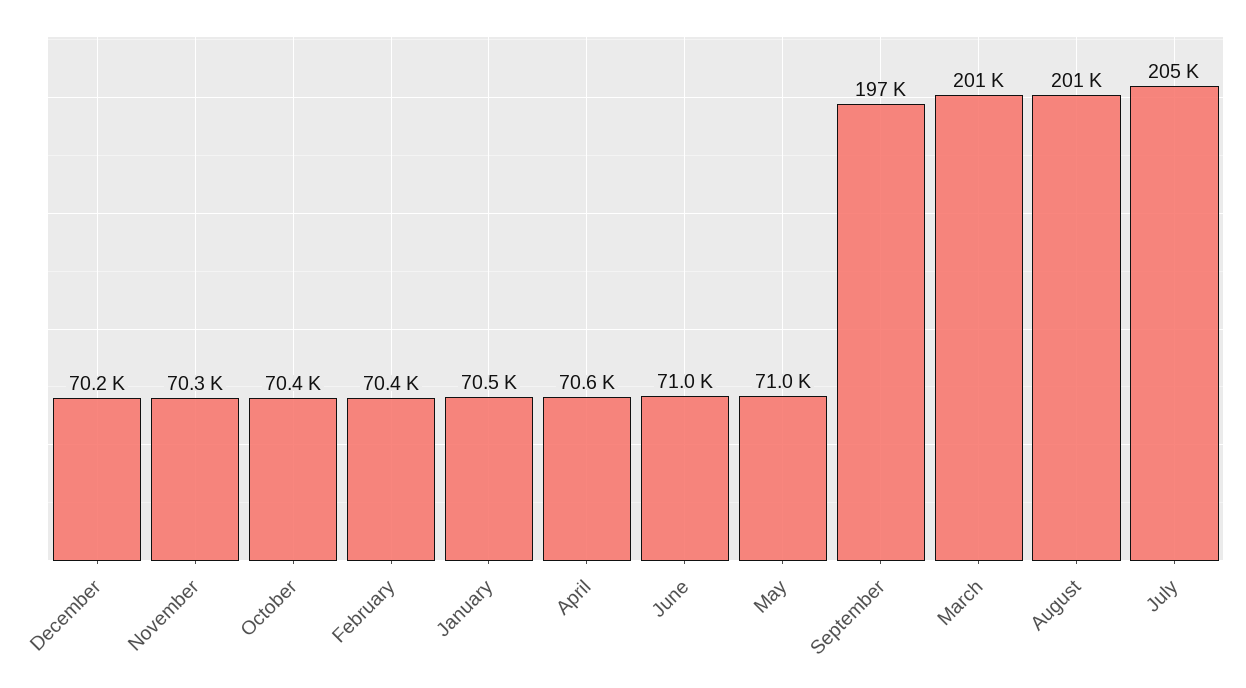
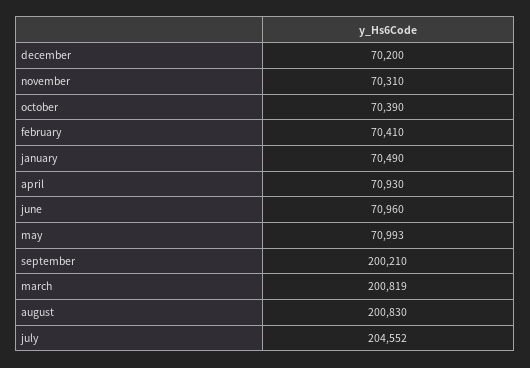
  {
    "December": 70200,
    "November": 70310,
    "October": 70390,
    "February": 70410,
    "January": 70490,
-   "April": 70600,
+   "April": 70930,
    "June": 70960,
    "May": 70993,
-   "September": 197000,
+   "September": 200210,
    "March": 200819,
    "August": 200830,
    "July": 204552
  }

